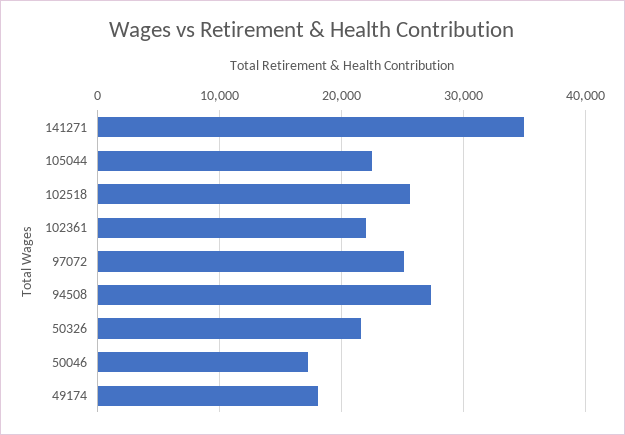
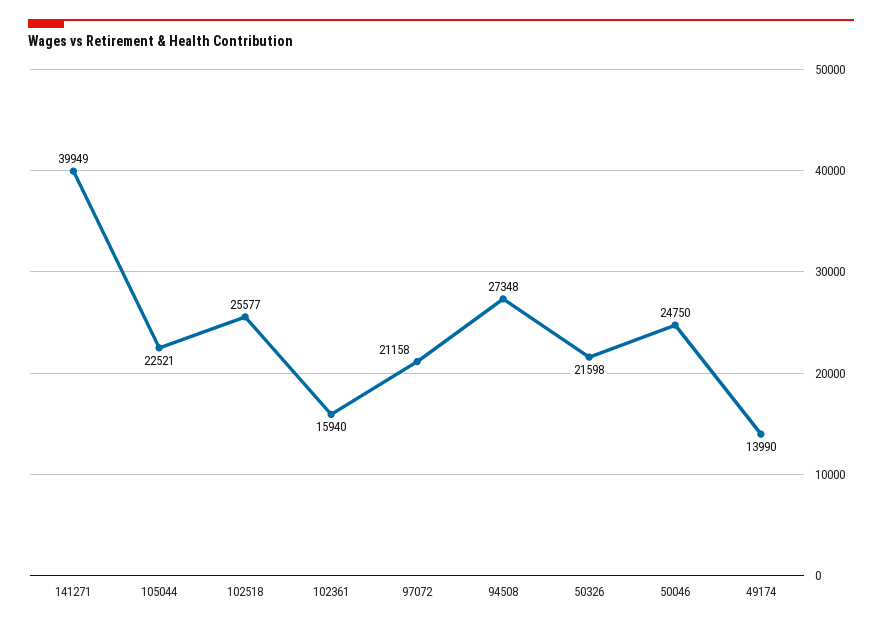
  {
-   "141271": 35000,
+   "141271": 39949,
    "105044": 22521,
    "102518": 25577,
-   "102361": 22000,
+   "102361": 15940,
-   "97072": 25000,
+   "97072": 21158,
    "94508": 27348,
    "50326": 21598,
-   "50046": 17000,
+   "50046": 24750,
-   "49174": 18000
+   "49174": 13990
  }

